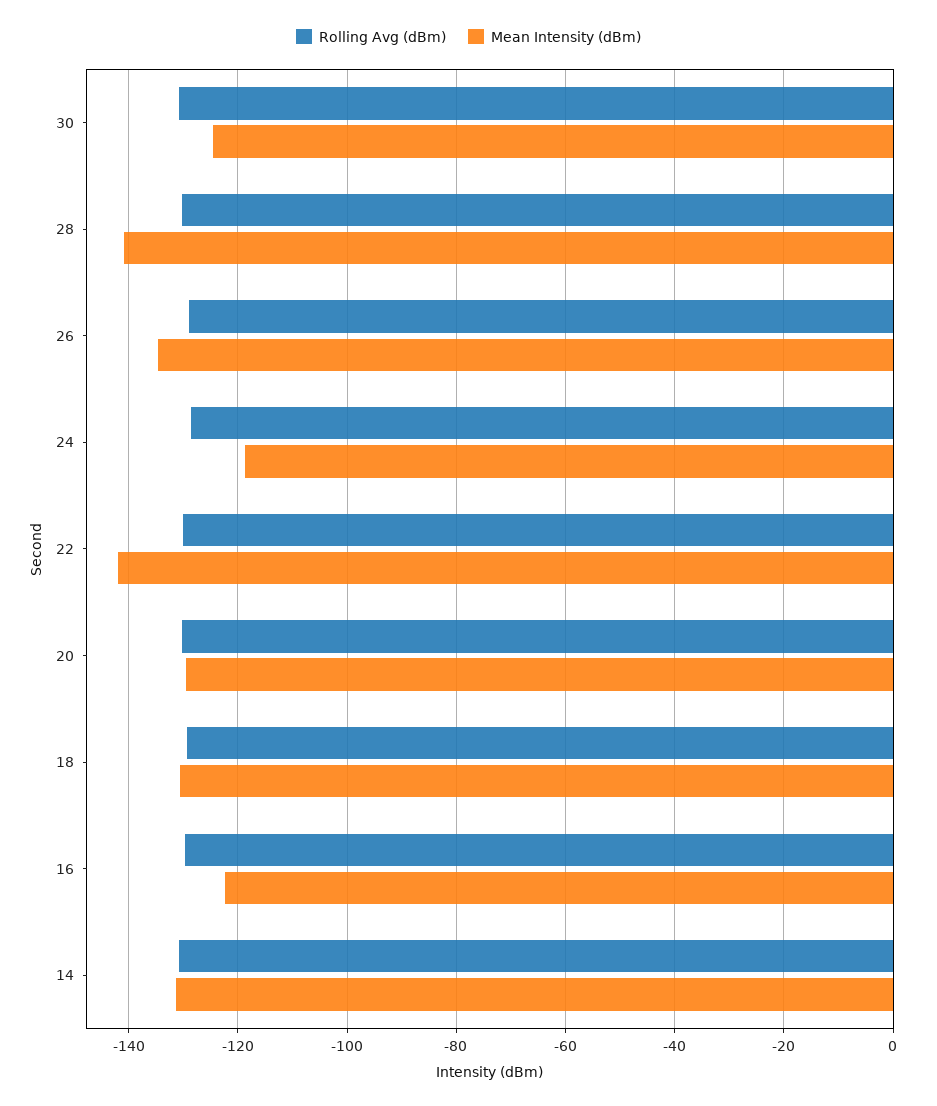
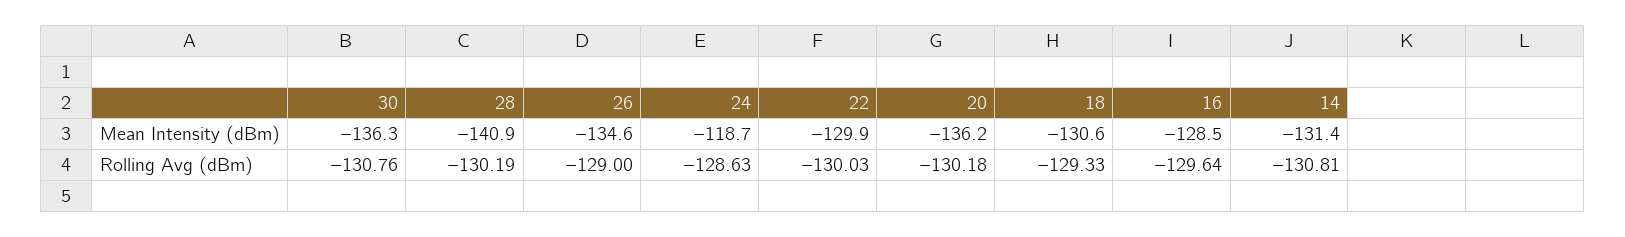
  {
    "Rolling Avg (dBm)": {
      "30": -130.76,
      "28": -130.19,
      "26": -129,
      "24": -128.63,
      "22": -130.03,
      "20": -130.18,
      "18": -129.33,
      "16": -129.64,
      "14": -130.81
    },
    "Mean Intensity (dBm)": {
-     "30": -124,
+     "30": -136.3,
      "28": -140.9,
      "26": -134.6,
      "24": -118.7,
-     "22": -142,
+     "22": -129.9,
-     "20": -130,
+     "20": -136.2,
      "18": -130.6,
-     "16": -122,
+     "16": -128.5,
      "14": -131.4
    }
  }

